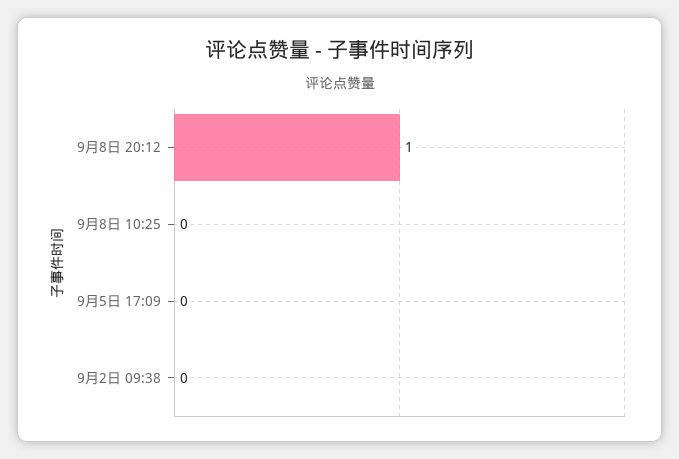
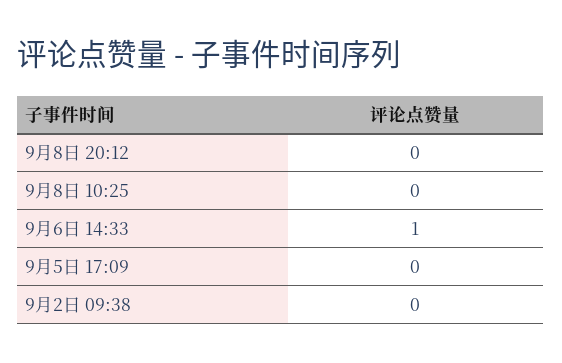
  {
-   "9月8日 20:12": 1,
+   "9月8日 20:12": 0,
    "9月8日 10:25": 0,
    "9月5日 17:09": 0,
-   "9月2日 09:38": 0
+   "9月2日 09:38": 0,
+   "9月6日 14:33": 1
  }

